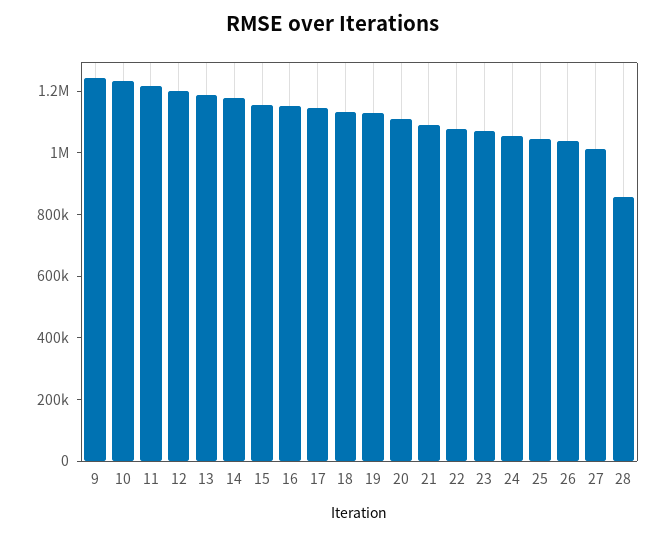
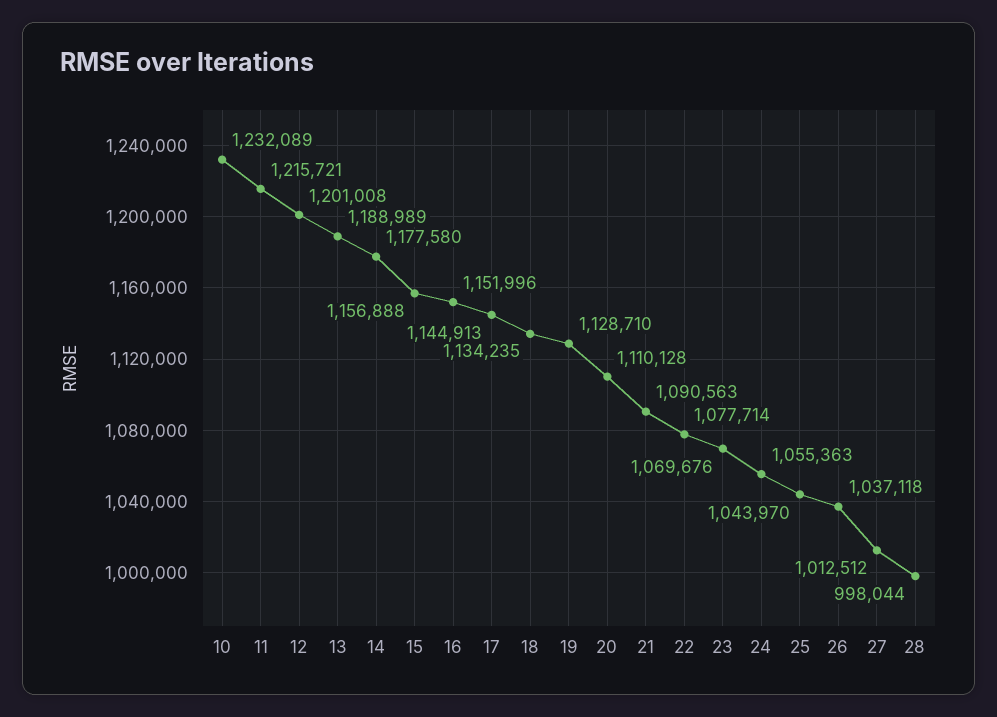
  {
-   "9": 1250000,
    "10": 1232089,
    "11": 1215721,
    "12": 1201008,
    "13": 1188989,
    "14": 1177580,
    "15": 1156888,
    "16": 1151996,
    "17": 1144913,
    "18": 1134235,
    "19": 1128710,
    "20": 1110128,
    "21": 1090563,
    "22": 1077714,
    "23": 1069676,
    "24": 1055363,
    "25": 1043970,
    "26": 1037118,
    "27": 1012512,
-   "28": 850000
+   "28": 998044
  }

